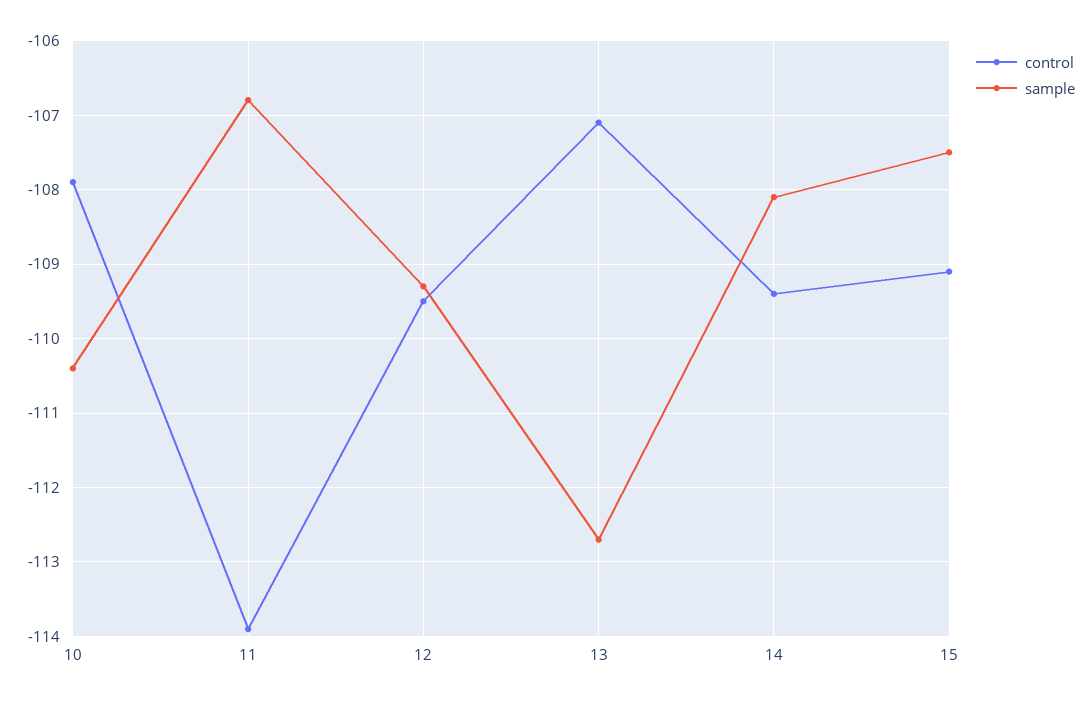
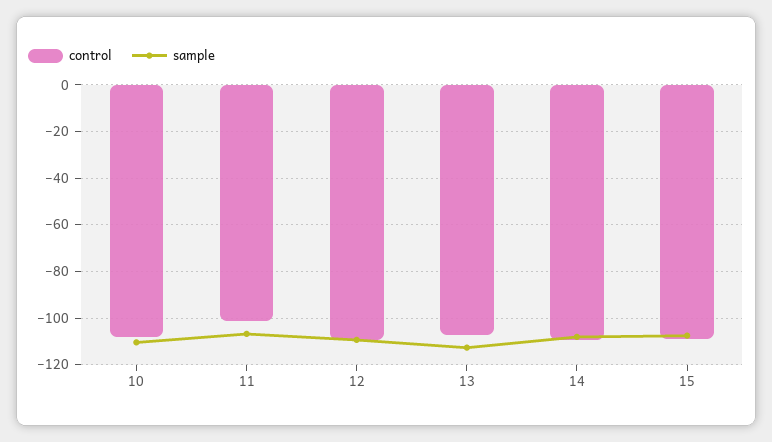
  {
    "control": {
      "10": -107.9,
-     "11": -113.9,
+     "11": -100,
      "12": -109.5,
      "13": -107.1,
      "14": -109.4,
      "15": -109.1
    },
    "sample": {
      "10": -110.4,
      "11": -106.8,
      "12": -109.3,
      "13": -112.7,
      "14": -108.1,
      "15": -107.5
    }
  }

